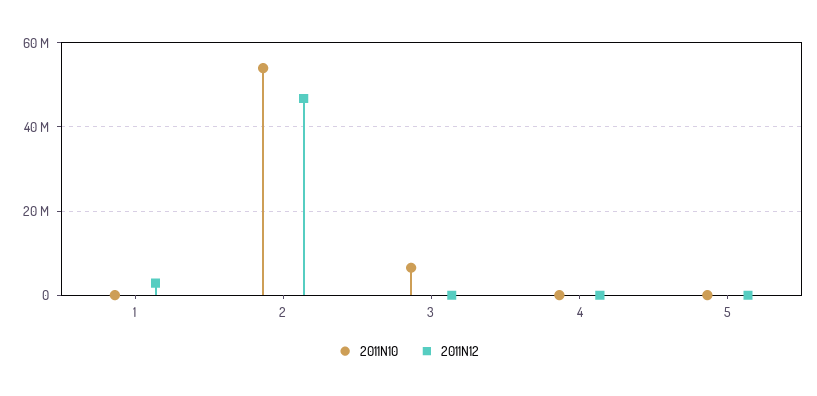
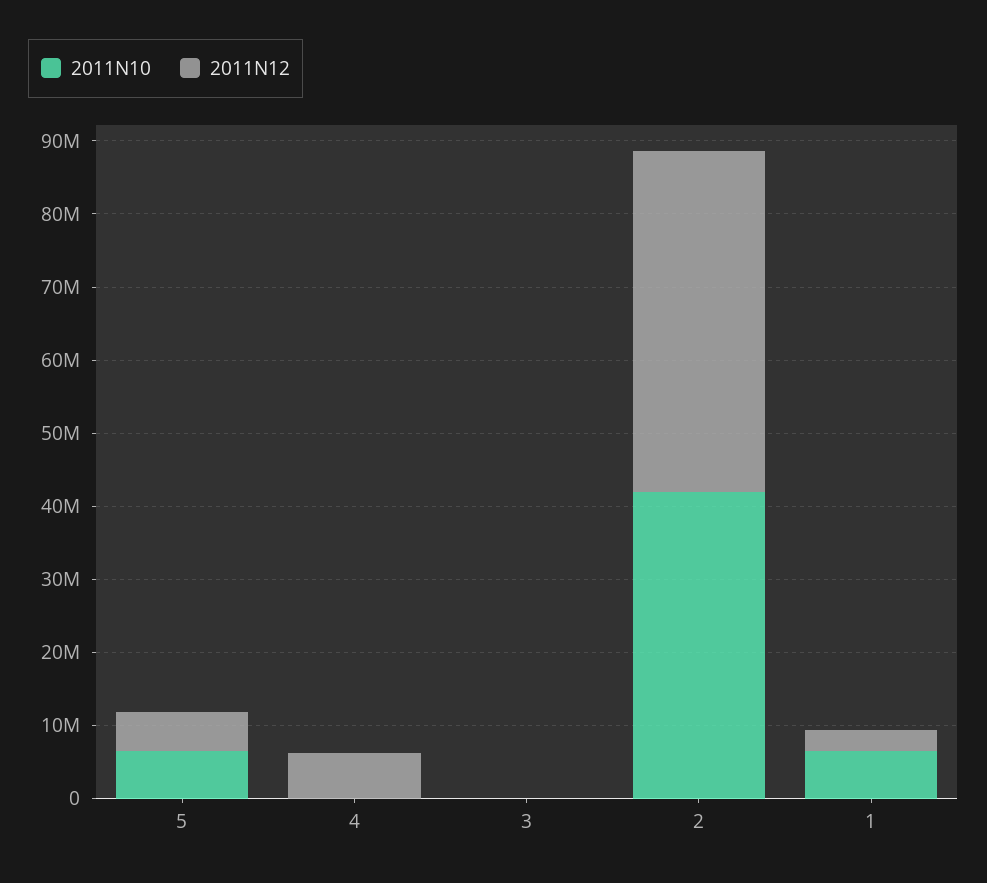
  {
    "2011N10": {
-     "1": 0,
+     "1": 6000000,
-     "2": 54000000,
+     "2": 42000000,
-     "3": 6000000,
+     "3": 0,
      "4": 0,
-     "5": 0
+     "5": 6000000
    },
    "2011N12": {
      "1": 2000000,
      "2": 46000000,
      "3": 0,
-     "4": 0,
+     "4": 6000000,
-     "5": 0
+     "5": 6000000
    }
  }

